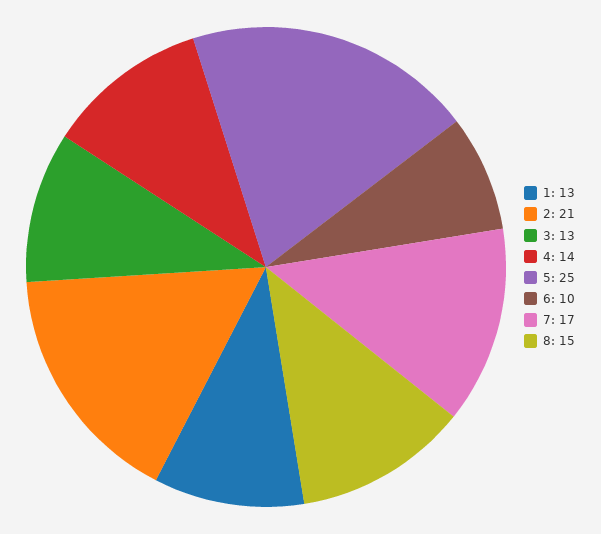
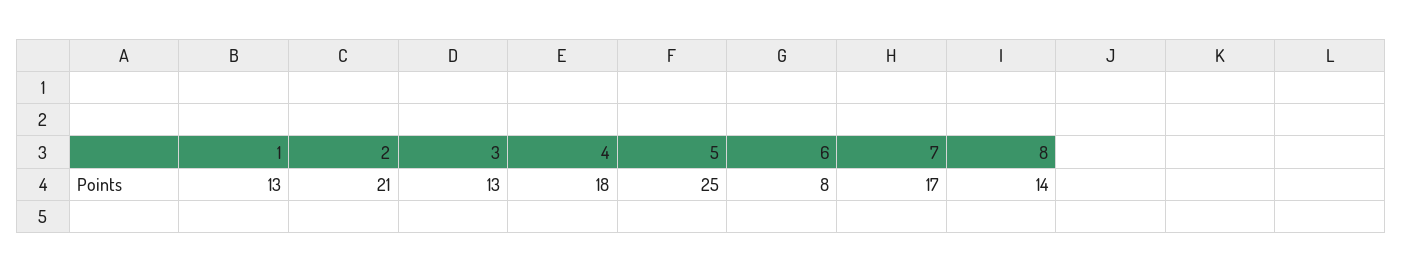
  {
    "1": 13,
    "2": 21,
    "3": 13,
-   "4": 14,
+   "4": 18,
    "5": 25,
-   "6": 10,
+   "6": 8,
    "7": 17,
-   "8": 15
+   "8": 14
  }

